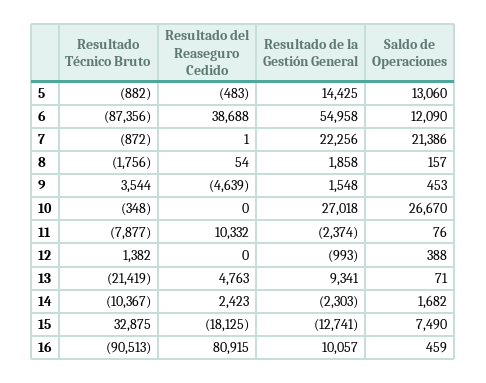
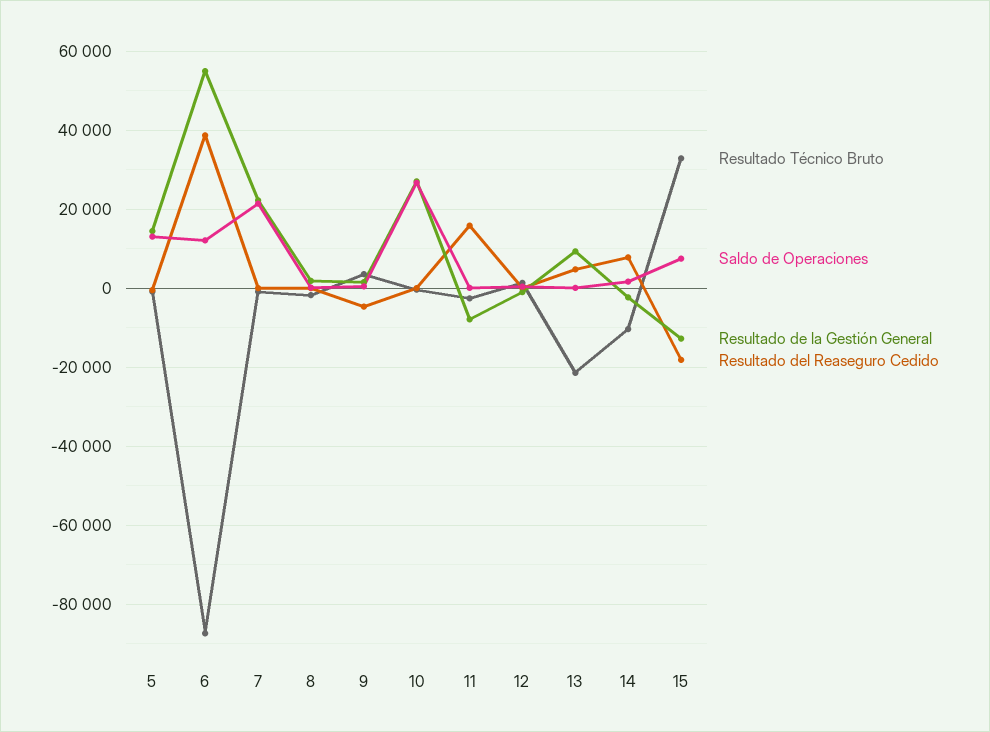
  {
    "Resultado Técnico Bruto": {
      "5": -882,
      "6": -87356,
      "7": -872,
      "8": -1756,
      "9": 3544,
      "10": -348,
-     "11": -7877,
+     "11": -2000,
      "12": 1382,
      "13": -21419,
      "14": -10367,
-     "15": 32875,
+     "15": 32875
-     "16": -90513
    },
    "Resultado del Reaseguro Cedido": {
      "5": -483,
      "6": 38688,
      "7": 1,
      "8": 54,
      "9": -4639,
      "10": 0,
-     "11": 10332,
+     "11": 16000,
      "12": 0,
      "13": 4763,
-     "14": 2423,
+     "14": 8000,
-     "15": -18125,
+     "15": -18125
-     "16": 80915
    },
    "Resultado de la Gestión General": {
      "5": 14425,
      "6": 54958,
      "7": 22256,
      "8": 1858,
      "9": 1548,
      "10": 27018,
-     "11": -2374,
+     "11": -8000,
      "12": -993,
      "13": 9341,
      "14": -2303,
-     "15": -12741,
+     "15": -12741
-     "16": 10057
    },
    "Saldo de Operaciones": {
      "5": 13060,
      "6": 12090,
      "7": 21386,
      "8": 157,
      "9": 453,
      "10": 26670,
      "11": 76,
      "12": 388,
      "13": 71,
      "14": 1682,
-     "15": 7490,
+     "15": 7490
-     "16": 459
    }
  }

